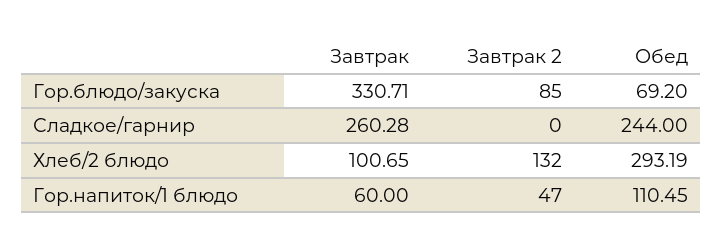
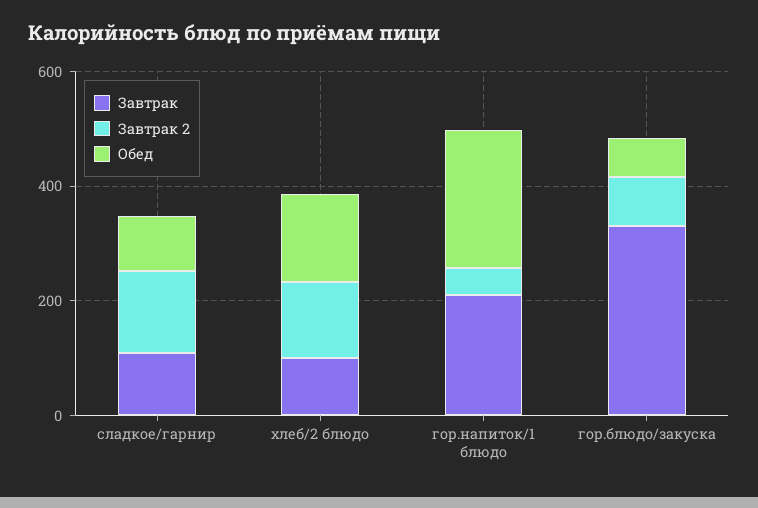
  {
    "Завтрак": {
      "Гор.блюдо/закуска": 330.71,
-     "Сладкое/гарнир": 260.28,
+     "Сладкое/гарнир": 100,
      "Хлеб/2 блюдо": 100.65,
-     "Гор.напиток/1 блюдо": 60
+     "Гор.напиток/1 блюдо": 200
    },
    "Завтрак 2": {
      "Гор.блюдо/закуска": 85,
-     "Сладкое/гарнир": 0,
+     "Сладкое/гарнир": 150,
      "Хлеб/2 блюдо": 132,
      "Гор.напиток/1 блюдо": 47
    },
    "Обед": {
      "Гор.блюдо/закуска": 69.2,
-     "Сладкое/гарнир": 244,
+     "Сладкое/гарнир": 100,
-     "Хлеб/2 блюдо": 293.19,
+     "Хлеб/2 блюдо": 150,
-     "Гор.напиток/1 блюдо": 110.45
+     "Гор.напиток/1 блюдо": 250
    }
  }

